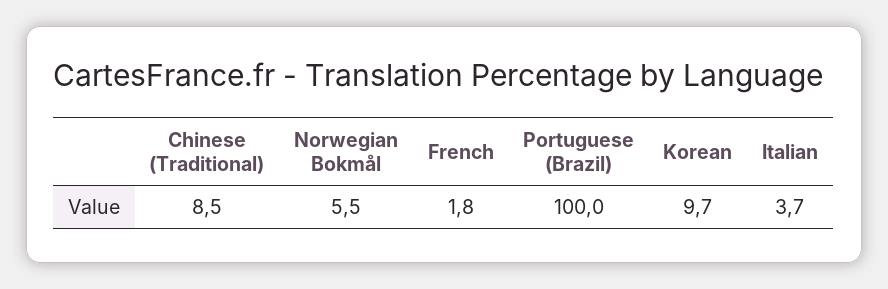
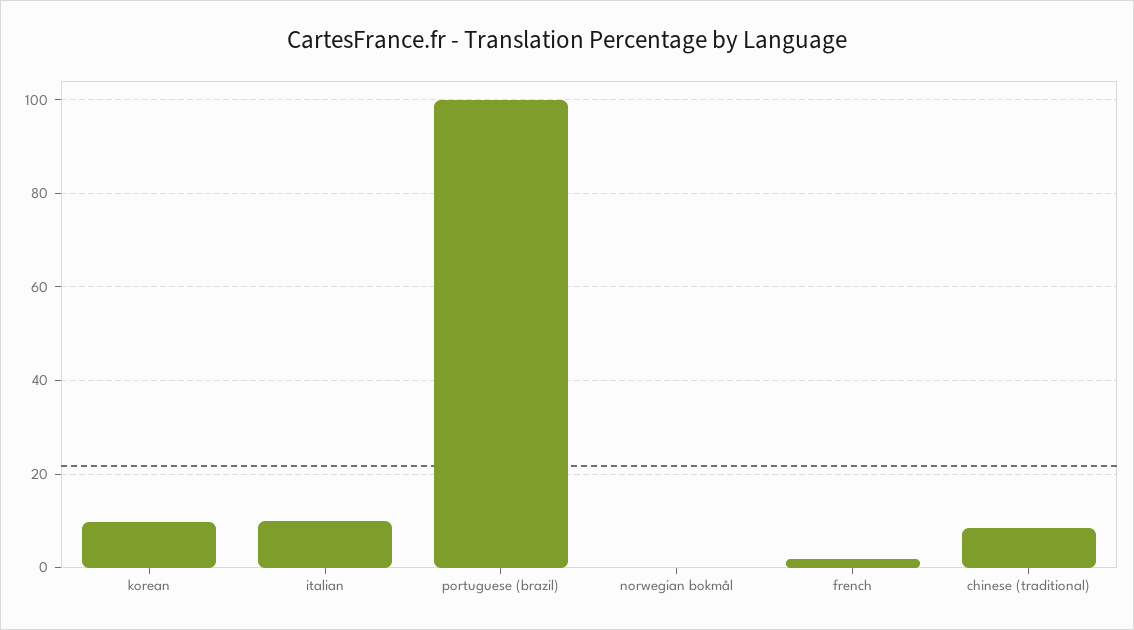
  {
    "Chinese (Traditional)": 8.5,
-   "Norwegian Bokmål": 5.5,
+   "Norwegian Bokmål": 0,
    "French": 1.8,
    "Portuguese (Brazil)": 100,
    "Korean": 9.7,
-   "Italian": 3.7
+   "Italian": 10
  }

